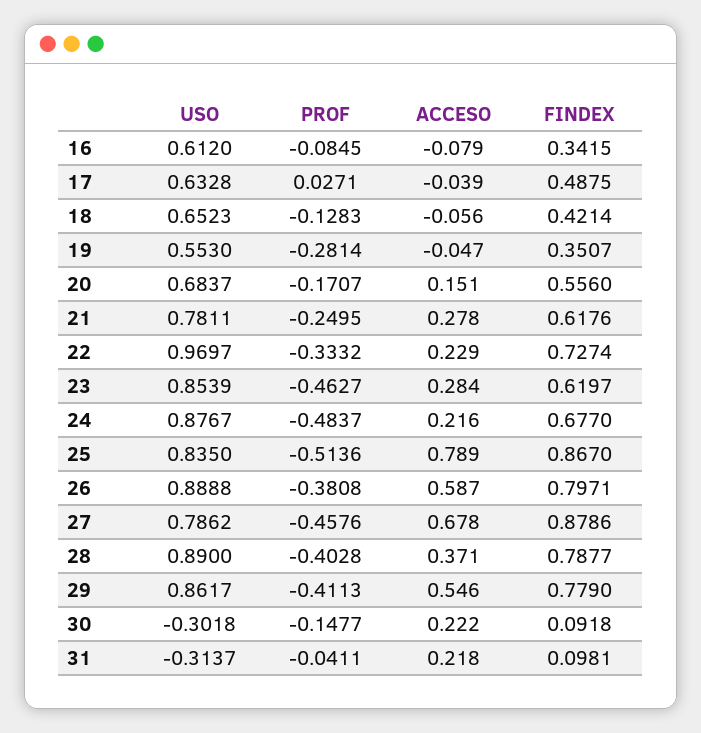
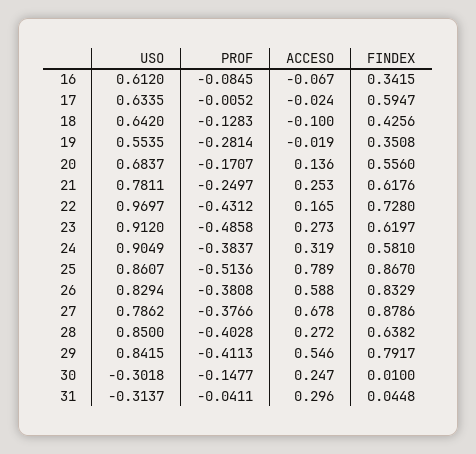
  {
    "USO": {
      "16": 0.612,
-     "17": 0.6328,
+     "17": 0.6335,
-     "18": 0.6523,
+     "18": 0.642,
-     "19": 0.553,
+     "19": 0.5535,
      "20": 0.6837,
      "21": 0.7811,
      "22": 0.9697,
-     "23": 0.8539,
+     "23": 0.912,
-     "24": 0.8767,
+     "24": 0.9049,
-     "25": 0.835,
+     "25": 0.8607,
-     "26": 0.8888,
+     "26": 0.8294,
      "27": 0.7862,
-     "28": 0.89,
+     "28": 0.85,
-     "29": 0.8617,
+     "29": 0.8415,
      "30": -0.3018,
      "31": -0.3137
    },
    "PROF": {
      "16": -0.0845,
-     "17": 0.0271,
+     "17": -0.0052,
      "18": -0.1283,
      "19": -0.2814,
      "20": -0.1707,
-     "21": -0.2495,
+     "21": -0.2497,
-     "22": -0.3332,
+     "22": -0.4312,
-     "23": -0.4627,
+     "23": -0.4858,
-     "24": -0.4837,
+     "24": -0.3837,
      "25": -0.5136,
      "26": -0.3808,
-     "27": -0.4576,
+     "27": -0.3766,
      "28": -0.4028,
      "29": -0.4113,
      "30": -0.1477,
      "31": -0.0411
    },
    "ACCESO": {
-     "16": -0.079,
+     "16": -0.067,
-     "17": -0.039,
+     "17": -0.024,
-     "18": -0.056,
+     "18": -0.1,
-     "19": -0.047,
+     "19": -0.019,
-     "20": 0.151,
+     "20": 0.136,
-     "21": 0.278,
+     "21": 0.253,
-     "22": 0.229,
+     "22": 0.165,
-     "23": 0.284,
+     "23": 0.273,
-     "24": 0.216,
+     "24": 0.319,
      "25": 0.789,
-     "26": 0.587,
+     "26": 0.588,
      "27": 0.678,
-     "28": 0.371,
+     "28": 0.272,
      "29": 0.546,
-     "30": 0.222,
+     "30": 0.247,
-     "31": 0.218
+     "31": 0.296
    },
    "FINDEX": {
      "16": 0.3415,
-     "17": 0.4875,
+     "17": 0.5947,
-     "18": 0.4214,
+     "18": 0.4256,
-     "19": 0.3507,
+     "19": 0.3508,
      "20": 0.556,
      "21": 0.6176,
-     "22": 0.7274,
+     "22": 0.728,
      "23": 0.6197,
-     "24": 0.677,
+     "24": 0.581,
      "25": 0.867,
-     "26": 0.7971,
+     "26": 0.8329,
      "27": 0.8786,
-     "28": 0.7877,
+     "28": 0.6382,
-     "29": 0.779,
+     "29": 0.7917,
-     "30": 0.0918,
+     "30": 0.01,
-     "31": 0.0981
+     "31": 0.0448
    }
  }

